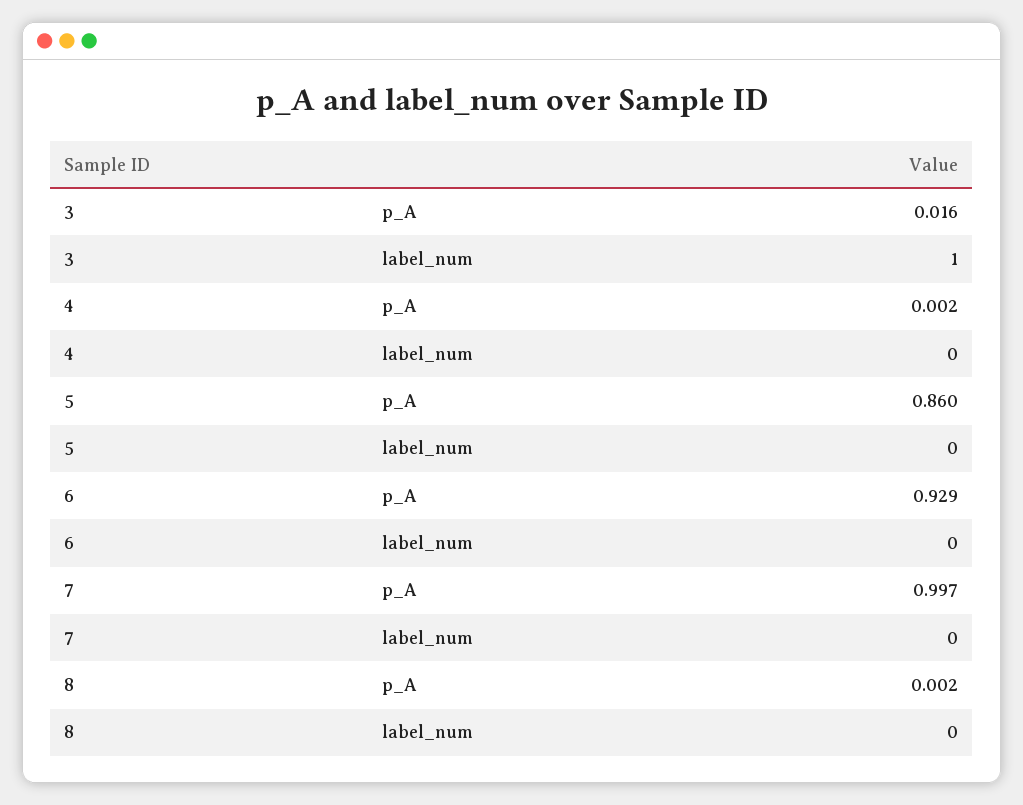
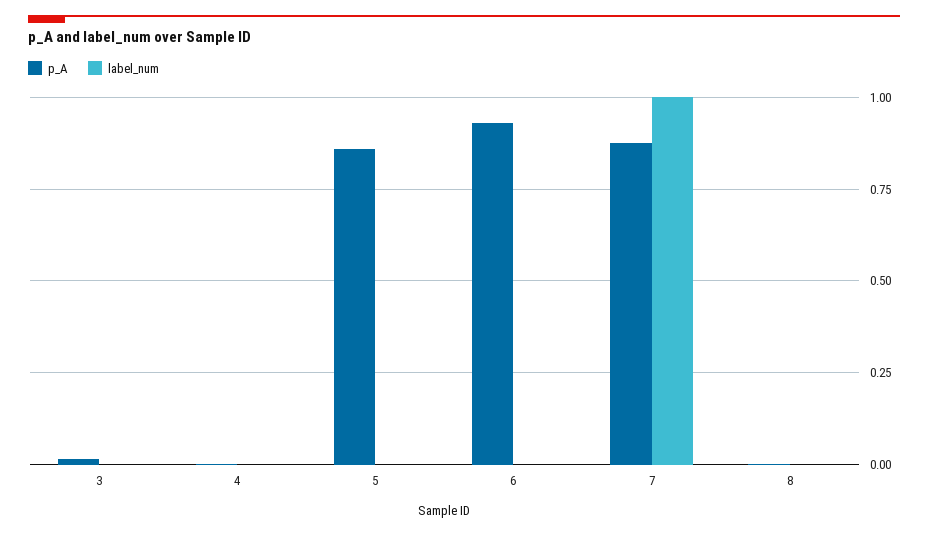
  {
    "p_A": {
      "3": 0.016,
      "4": 0.002,
      "5": 0.86,
      "6": 0.929,
-     "7": 0.997,
+     "7": 0.875,
      "8": 0.002
    },
    "label_num": {
-     "3": 1,
+     "3": 0,
      "4": 0,
      "5": 0,
      "6": 0,
-     "7": 0,
+     "7": 1,
      "8": 0
    }
  }

